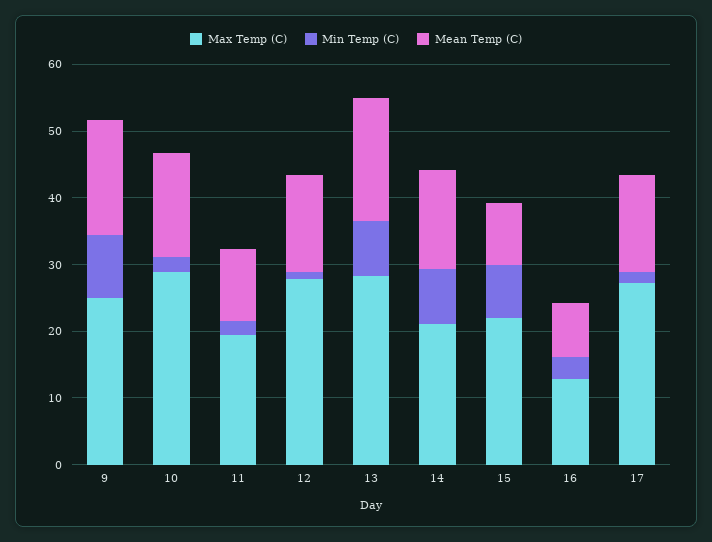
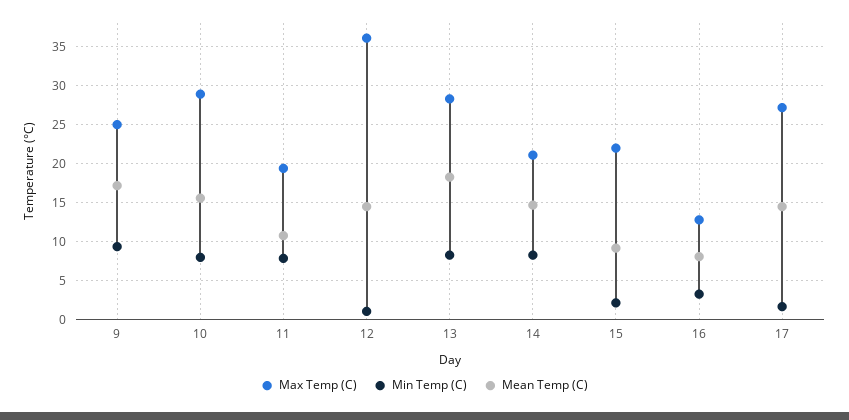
  {
    "Max Temp (C)": {
      "9": 25,
      "10": 29,
      "11": 19,
-     "12": 28,
+     "12": 36,
      "13": 28,
      "14": 21,
      "15": 22,
      "16": 13,
      "17": 27
    },
    "Min Temp (C)": {
      "9": 9,
-     "10": 2,
+     "10": 8,
-     "11": 2,
+     "11": 8,
      "12": 1,
      "13": 8,
      "14": 8,
-     "15": 8,
+     "15": 2,
      "16": 3,
      "17": 2
    },
    "Mean Temp (C)": {
      "9": 17,
      "10": 16,
      "11": 11,
      "12": 15,
      "13": 18,
      "14": 15,
      "15": 9,
      "16": 8,
      "17": 15
    }
  }

